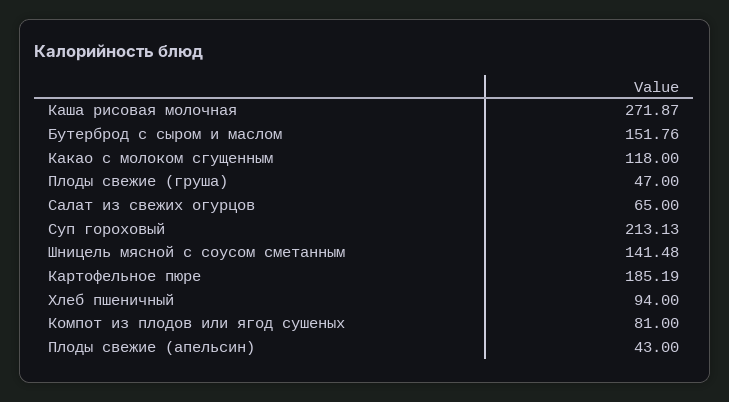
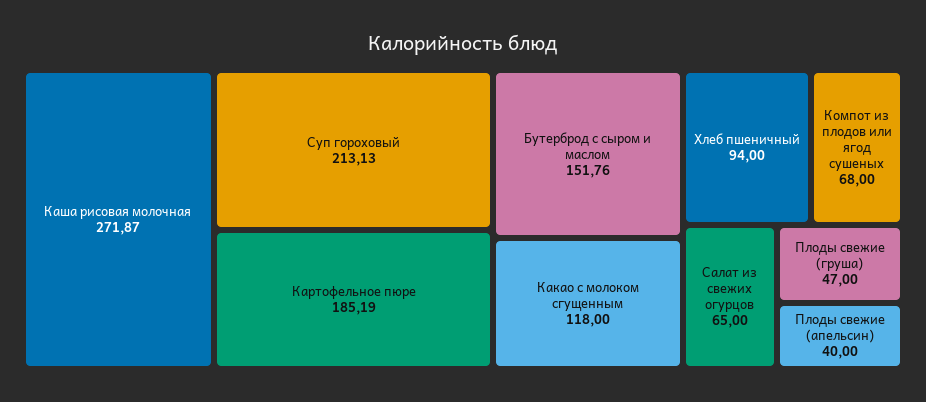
  {
    "Каша рисовая молочная": 271.87,
    "Бутерброд с сыром и маслом": 151.76,
    "Какао с молоком сгущенным": 118,
    "Плоды свежие (груша)": 47,
    "Салат из свежих огурцов": 65,
    "Суп гороховый": 213.13,
-   "Шницель мясной с соусом сметанным": 141.48,
    "Картофельное пюре": 185.19,
    "Хлеб пшеничный": 94,
-   "Компот из плодов или ягод сушеных": 81,
+   "Компот из плодов или ягод сушеных": 68,
-   "Плоды свежие (апельсин)": 43
+   "Плоды свежие (апельсин)": 40
  }

